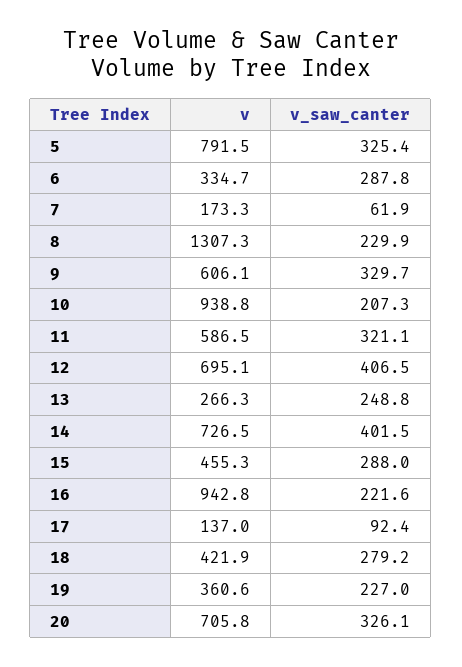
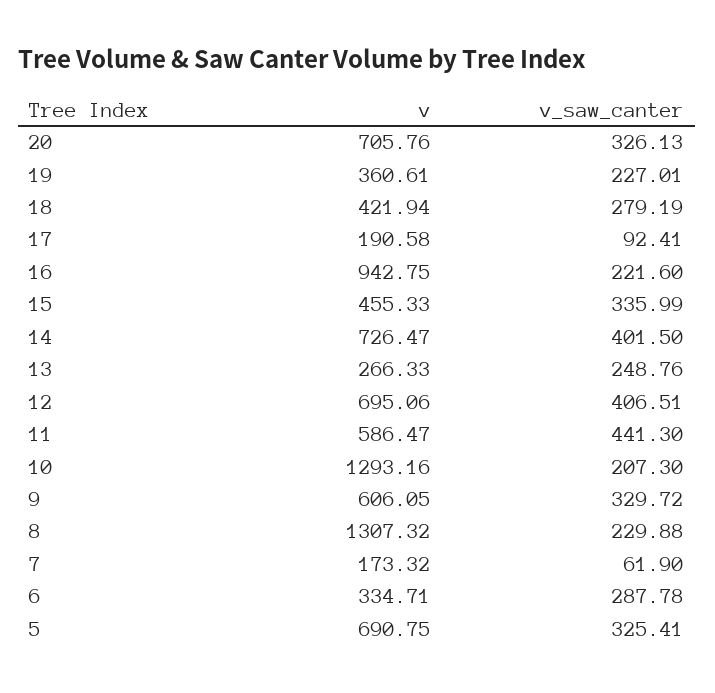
  {
    "v": {
-     "5": 791.5,
+     "5": 690.75,
      "6": 334.71,
      "7": 173.32,
      "8": 1307.32,
      "9": 606.05,
-     "10": 938.8,
+     "10": 1293.16,
      "11": 586.47,
      "12": 695.06,
      "13": 266.33,
      "14": 726.47,
      "15": 455.33,
      "16": 942.75,
-     "17": 137,
+     "17": 190.58,
      "18": 421.94,
      "19": 360.61,
      "20": 705.76
    },
    "v_saw_canter": {
      "5": 325.41,
      "6": 287.78,
      "7": 61.9,
      "8": 229.88,
      "9": 329.72,
      "10": 207.3,
-     "11": 321.1,
+     "11": 441.3,
      "12": 406.51,
      "13": 248.76,
      "14": 401.5,
-     "15": 288,
+     "15": 335.99,
      "16": 221.6,
      "17": 92.41,
      "18": 279.19,
      "19": 227.01,
      "20": 326.13
    }
  }

